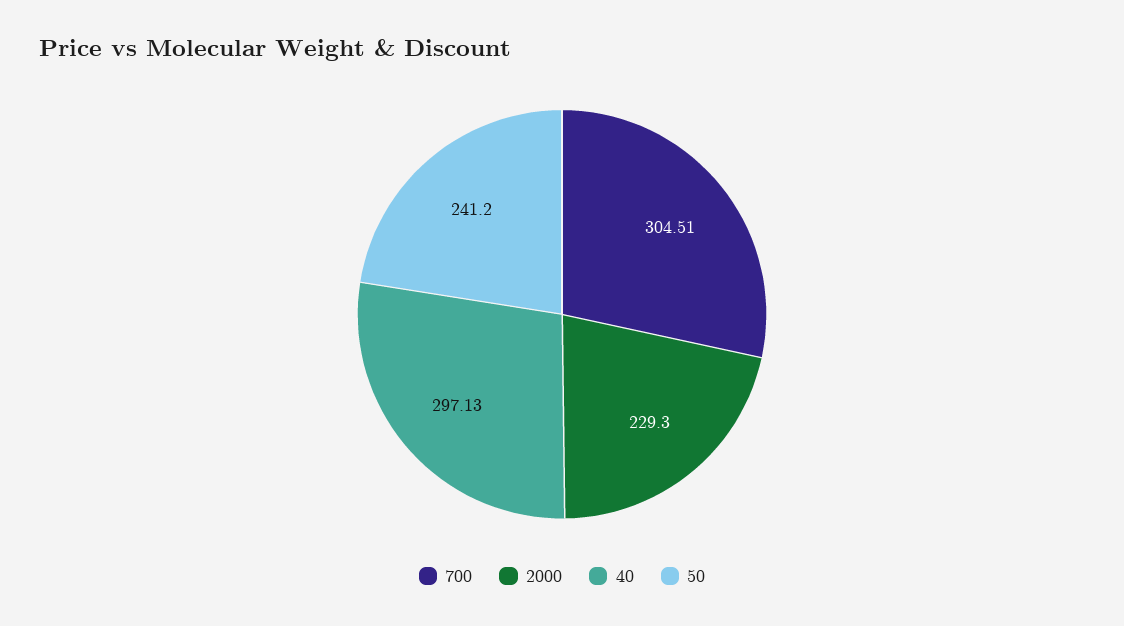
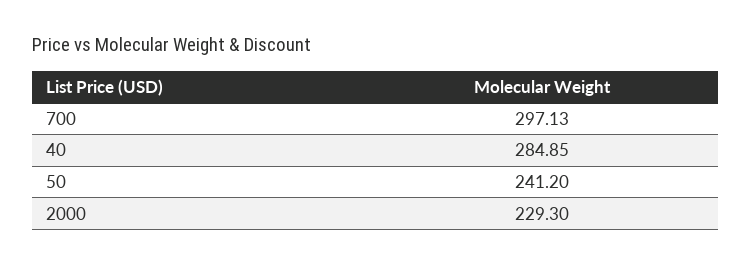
  {
-   "700": 304.51,
+   "700": 297.13,
    "2000": 229.3,
-   "40": 297.13,
+   "40": 284.85,
    "50": 241.2
  }

